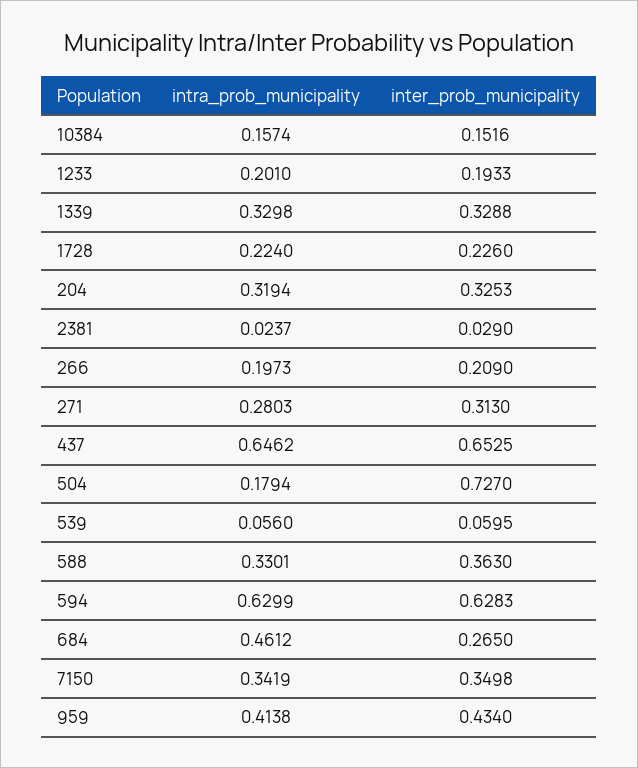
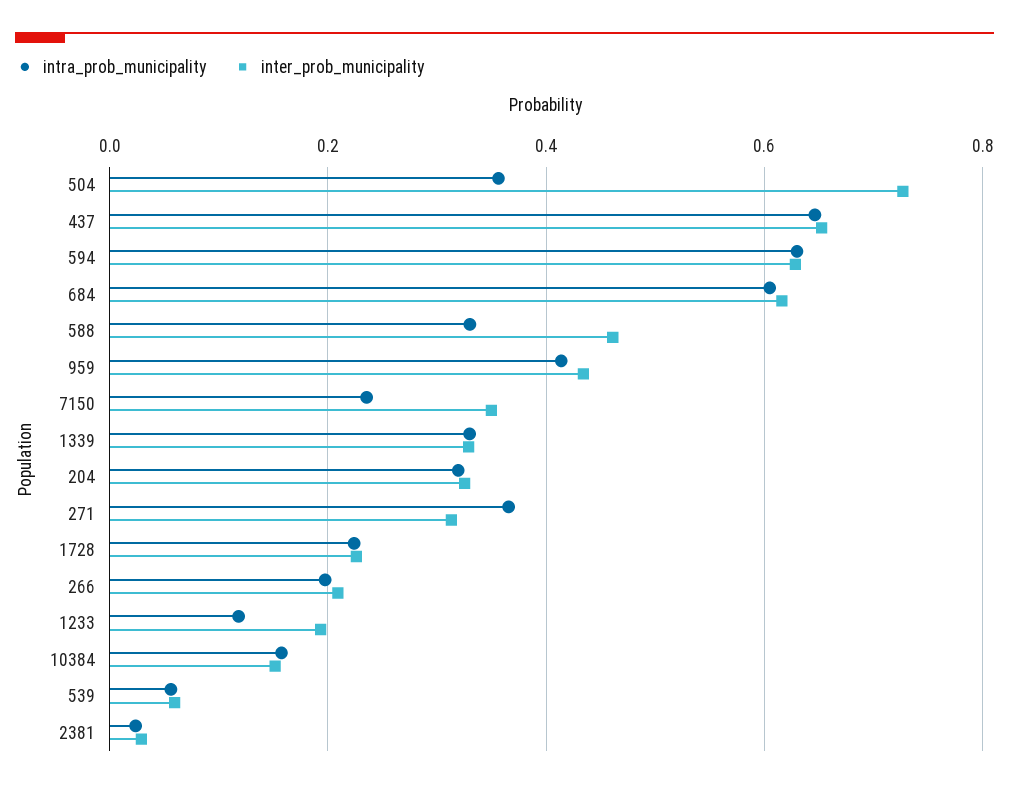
  {
    "intra_prob_municipality": {
      "10384": 0.1574,
-     "1233": 0.201,
+     "1233": 0.12,
      "1339": 0.3298,
      "1728": 0.224,
      "204": 0.3194,
      "2381": 0.0237,
      "266": 0.1973,
-     "271": 0.2803,
+     "271": 0.36,
      "437": 0.6462,
-     "504": 0.1794,
+     "504": 0.36,
      "539": 0.056,
      "588": 0.3301,
      "594": 0.6299,
-     "684": 0.4612,
+     "684": 0.6,
-     "7150": 0.3419,
+     "7150": 0.24,
      "959": 0.4138
    },
    "inter_prob_municipality": {
      "10384": 0.1516,
      "1233": 0.1933,
      "1339": 0.3288,
      "1728": 0.226,
      "204": 0.3253,
      "2381": 0.029,
      "266": 0.209,
      "271": 0.313,
      "437": 0.6525,
      "504": 0.727,
      "539": 0.0595,
-     "588": 0.363,
+     "588": 0.46,
      "594": 0.6283,
-     "684": 0.265,
+     "684": 0.62,
      "7150": 0.3498,
      "959": 0.434
    }
  }

